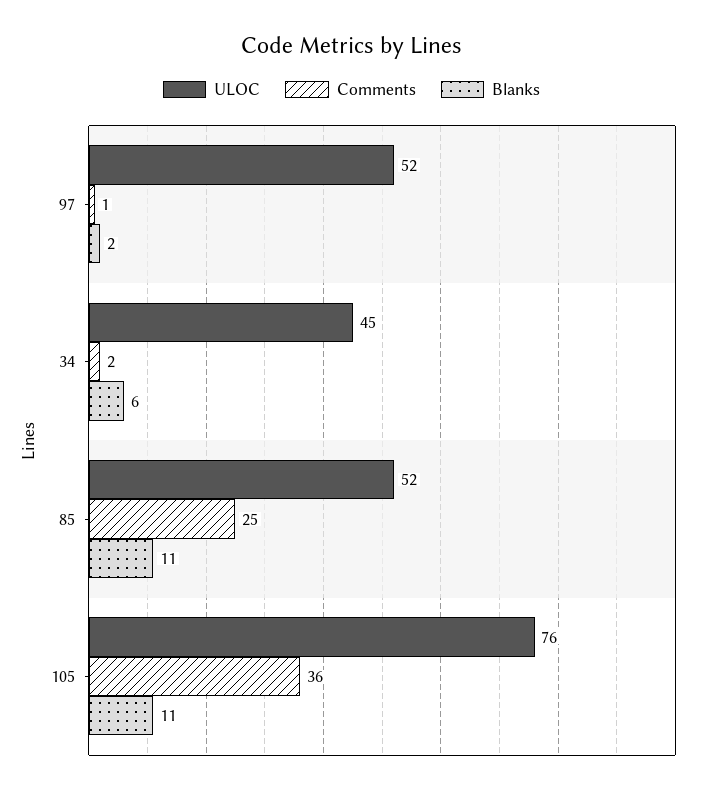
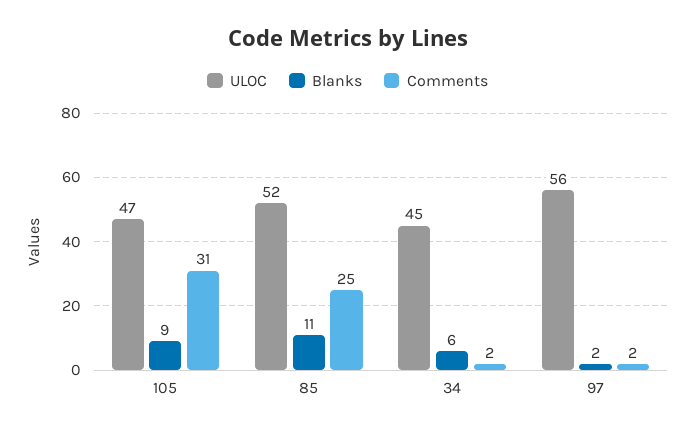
  {
    "ULOC": {
-     "97": 52,
+     "97": 56,
      "34": 45,
      "85": 52,
-     "105": 76
+     "105": 47
    },
    "Comments": {
-     "97": 1,
+     "97": 2,
      "34": 2,
      "85": 25,
-     "105": 36
+     "105": 31
    },
    "Blanks": {
      "97": 2,
      "34": 6,
      "85": 11,
-     "105": 11
+     "105": 9
    }
  }

